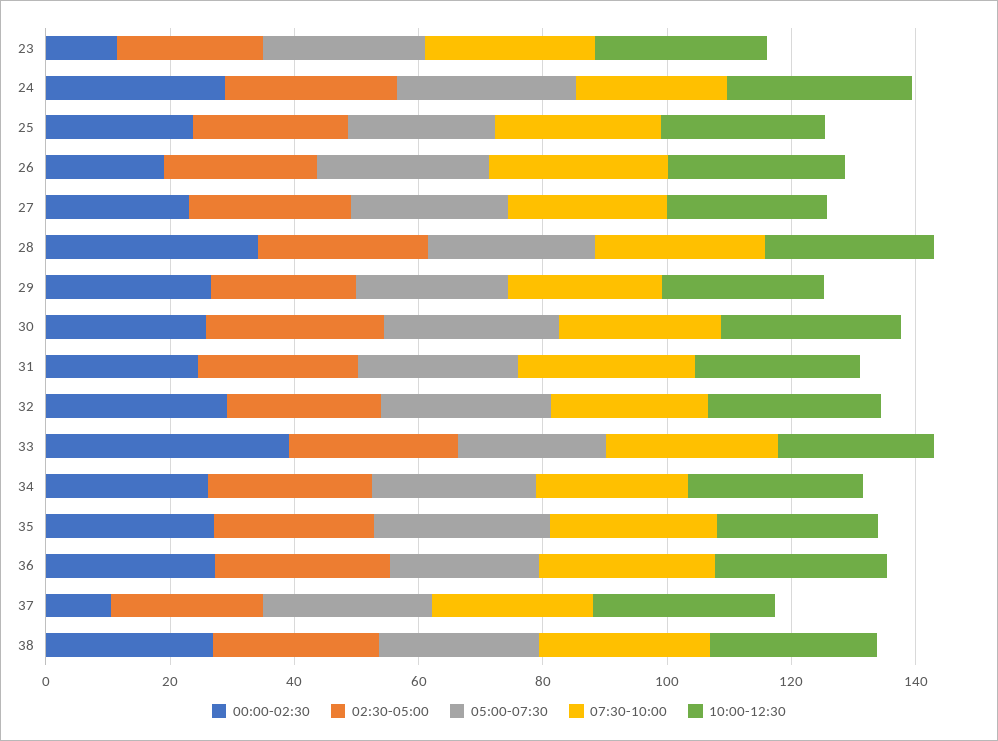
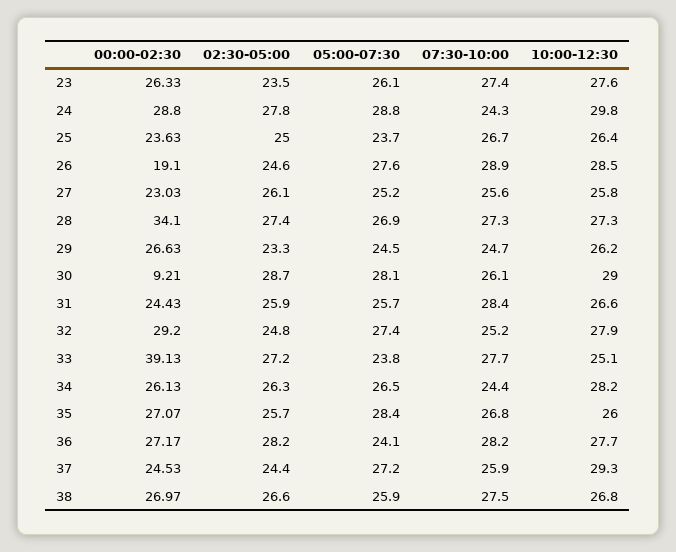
  {
    "00:00-02:30": {
-     "23": 10,
+     "23": 26.33,
      "24": 28.8,
      "25": 23.63,
      "26": 19.1,
      "27": 23.03,
      "28": 34.1,
      "29": 26.63,
-     "30": 25,
+     "30": 9.21,
      "31": 24.43,
      "32": 29.2,
      "33": 39.13,
      "34": 26.13,
      "35": 27.07,
      "36": 27.17,
-     "37": 10,
+     "37": 24.53,
      "38": 26.97
    },
    "02:30-05:00": {
      "23": 23.5,
      "24": 27.8,
      "25": 25,
      "26": 24.6,
      "27": 26.1,
      "28": 27.4,
      "29": 23.3,
      "30": 28.7,
      "31": 25.9,
      "32": 24.8,
      "33": 27.2,
      "34": 26.3,
      "35": 25.7,
      "36": 28.2,
      "37": 24.4,
      "38": 26.6
    },
    "05:00-07:30": {
      "23": 26.1,
      "24": 28.8,
      "25": 23.7,
      "26": 27.6,
      "27": 25.2,
      "28": 26.9,
      "29": 24.5,
      "30": 28.1,
      "31": 25.7,
      "32": 27.4,
      "33": 23.8,
      "34": 26.5,
      "35": 28.4,
      "36": 24.1,
      "37": 27.2,
      "38": 25.9
    },
    "07:30-10:00": {
      "23": 27.4,
      "24": 24.3,
      "25": 26.7,
      "26": 28.9,
      "27": 25.6,
      "28": 27.3,
      "29": 24.7,
      "30": 26.1,
      "31": 28.4,
      "32": 25.2,
      "33": 27.7,
      "34": 24.4,
      "35": 26.8,
      "36": 28.2,
      "37": 25.9,
      "38": 27.5
    },
    "10:00-12:30": {
      "23": 27.6,
      "24": 29.8,
      "25": 26.4,
      "26": 28.5,
      "27": 25.8,
      "28": 27.3,
      "29": 26.2,
      "30": 29,
      "31": 26.6,
      "32": 27.9,
      "33": 25.1,
      "34": 28.2,
      "35": 26,
      "36": 27.7,
      "37": 29.3,
      "38": 26.8
    }
  }

